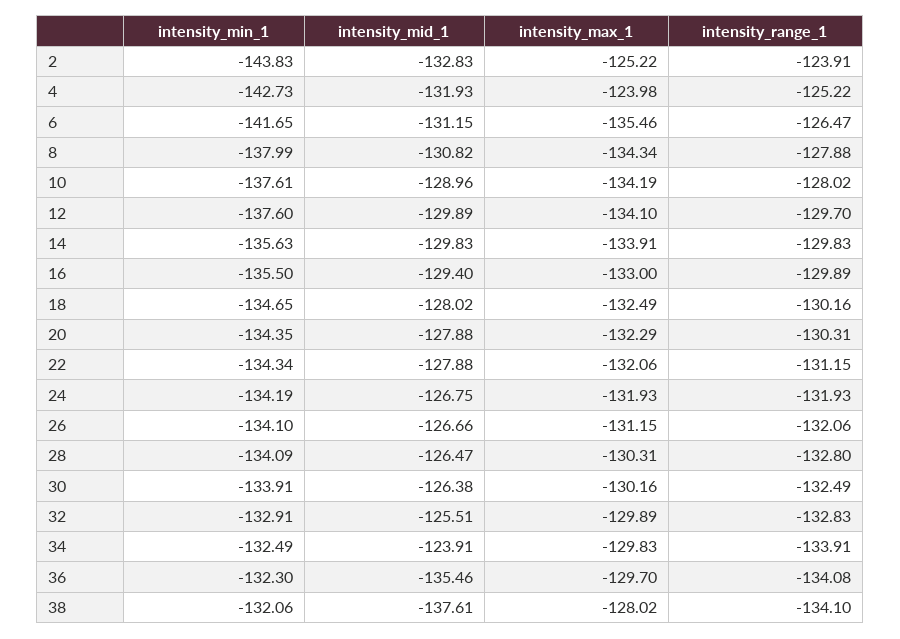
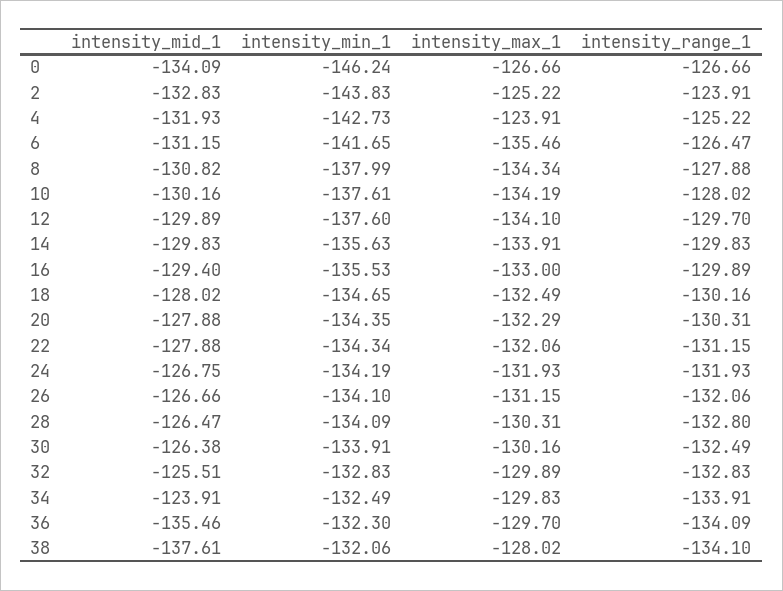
  {
    "intensity_min_1": {
      "2": -143.83,
      "4": -142.73,
      "6": -141.65,
      "8": -137.99,
      "10": -137.61,
      "12": -137.6,
      "14": -135.63,
-     "16": -135.5,
+     "16": -135.53,
      "18": -134.65,
      "20": -134.35,
      "22": -134.34,
      "24": -134.19,
      "26": -134.1,
      "28": -134.09,
      "30": -133.91,
-     "32": -132.91,
+     "32": -132.83,
      "34": -132.49,
      "36": -132.3,
-     "38": -132.06
+     "38": -132.06,
+     "0": -146.24
    },
    "intensity_mid_1": {
      "2": -132.83,
      "4": -131.93,
      "6": -131.15,
      "8": -130.82,
-     "10": -128.96,
+     "10": -130.16,
      "12": -129.89,
      "14": -129.83,
      "16": -129.4,
      "18": -128.02,
      "20": -127.88,
      "22": -127.88,
      "24": -126.75,
      "26": -126.66,
      "28": -126.47,
      "30": -126.38,
      "32": -125.51,
      "34": -123.91,
      "36": -135.46,
-     "38": -137.61
+     "38": -137.61,
+     "0": -134.09
    },
    "intensity_max_1": {
      "2": -125.22,
-     "4": -123.98,
+     "4": -123.91,
      "6": -135.46,
      "8": -134.34,
      "10": -134.19,
      "12": -134.1,
      "14": -133.91,
      "16": -133,
      "18": -132.49,
      "20": -132.29,
      "22": -132.06,
      "24": -131.93,
      "26": -131.15,
      "28": -130.31,
      "30": -130.16,
      "32": -129.89,
      "34": -129.83,
      "36": -129.7,
-     "38": -128.02
+     "38": -128.02,
+     "0": -126.66
    },
    "intensity_range_1": {
      "2": -123.91,
      "4": -125.22,
      "6": -126.47,
      "8": -127.88,
      "10": -128.02,
      "12": -129.7,
      "14": -129.83,
      "16": -129.89,
      "18": -130.16,
      "20": -130.31,
      "22": -131.15,
      "24": -131.93,
      "26": -132.06,
      "28": -132.8,
      "30": -132.49,
      "32": -132.83,
      "34": -133.91,
-     "36": -134.08,
+     "36": -134.09,
-     "38": -134.1
+     "38": -134.1,
+     "0": -126.66
    }
  }

